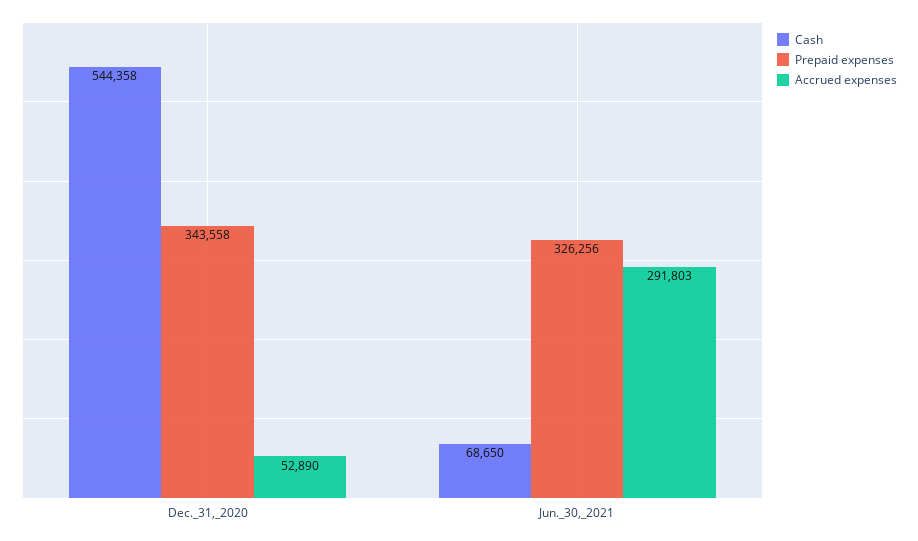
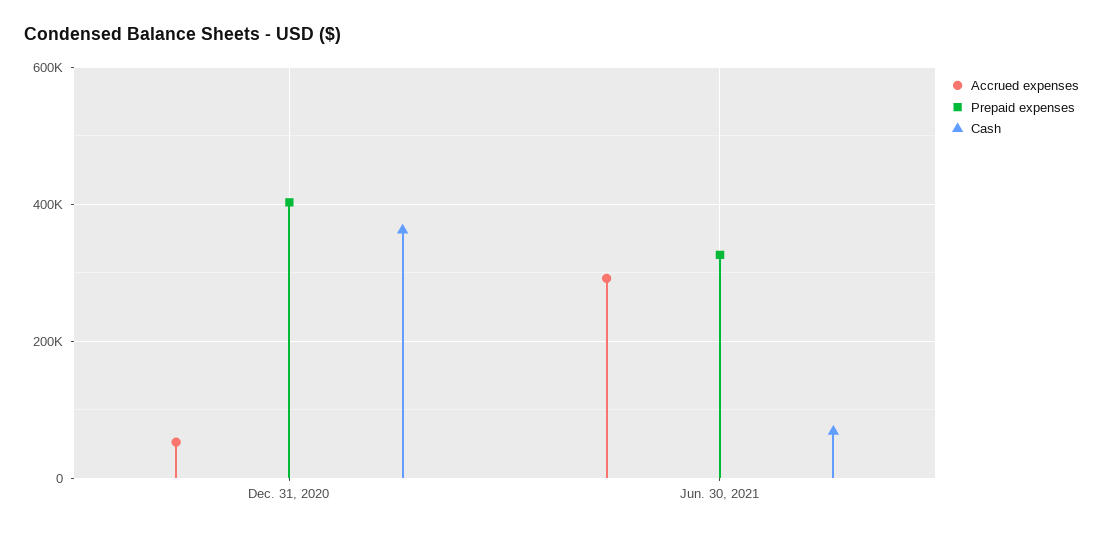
  {
    "Cash": {
-     "Dec._31,_2020": 544358,
+     "Dec._31,_2020": 360000,
      "Jun._30,_2021": 68650
    },
    "Prepaid expenses": {
-     "Dec._31,_2020": 343558,
+     "Dec._31,_2020": 400000,
      "Jun._30,_2021": 326256
    },
    "Accrued expenses": {
      "Dec._31,_2020": 52890,
      "Jun._30,_2021": 291803
    }
  }

